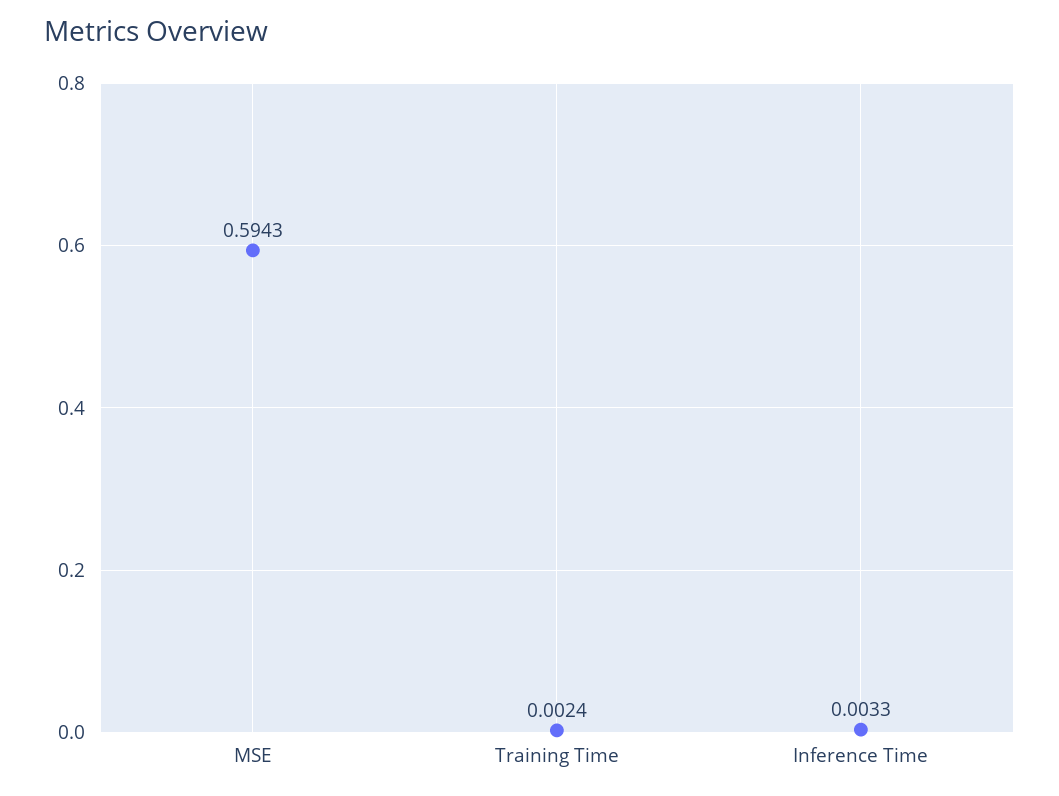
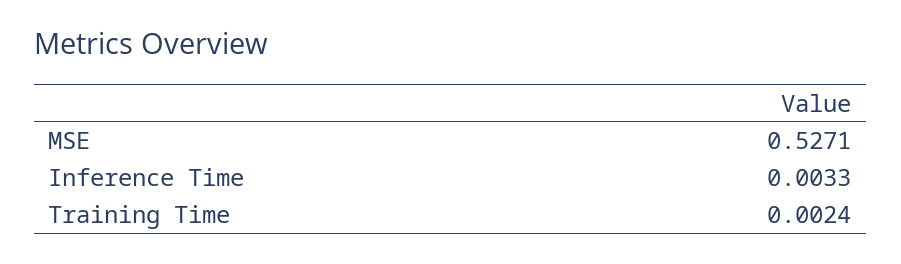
  {
-   "MSE": 0.5943,
+   "MSE": 0.5271,
    "Training Time": 0.0024,
    "Inference Time": 0.0033
  }

